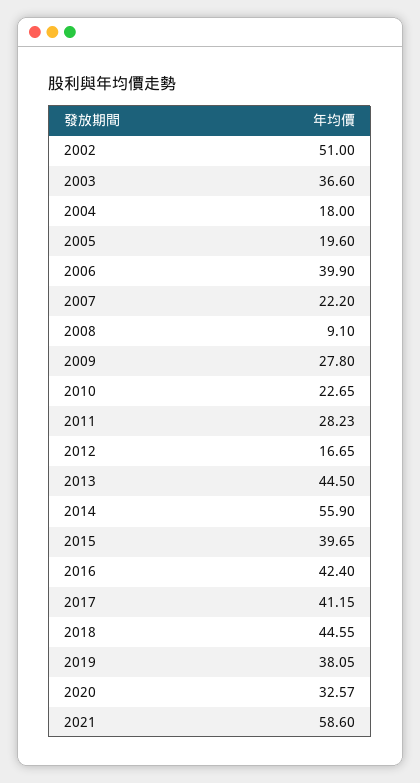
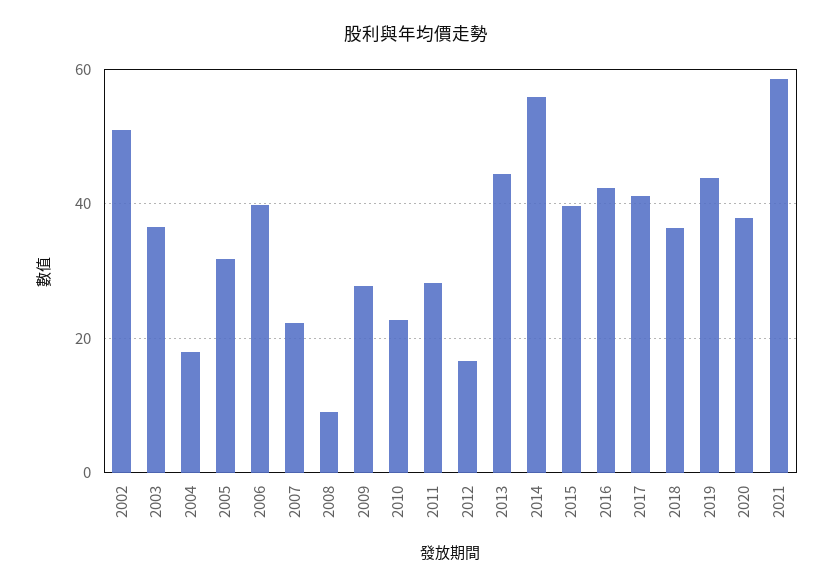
  {
    "2002": 51,
    "2003": 36.6,
    "2004": 18,
-   "2005": 19.6,
+   "2005": 32,
    "2006": 39.9,
    "2007": 22.2,
    "2008": 9.1,
    "2009": 27.8,
    "2010": 22.65,
    "2011": 28.23,
    "2012": 16.65,
    "2013": 44.5,
    "2014": 55.9,
    "2015": 39.65,
    "2016": 42.4,
    "2017": 41.15,
-   "2018": 44.55,
+   "2018": 36,
-   "2019": 38.05,
+   "2019": 44,
-   "2020": 32.57,
+   "2020": 38,
    "2021": 58.6
  }

